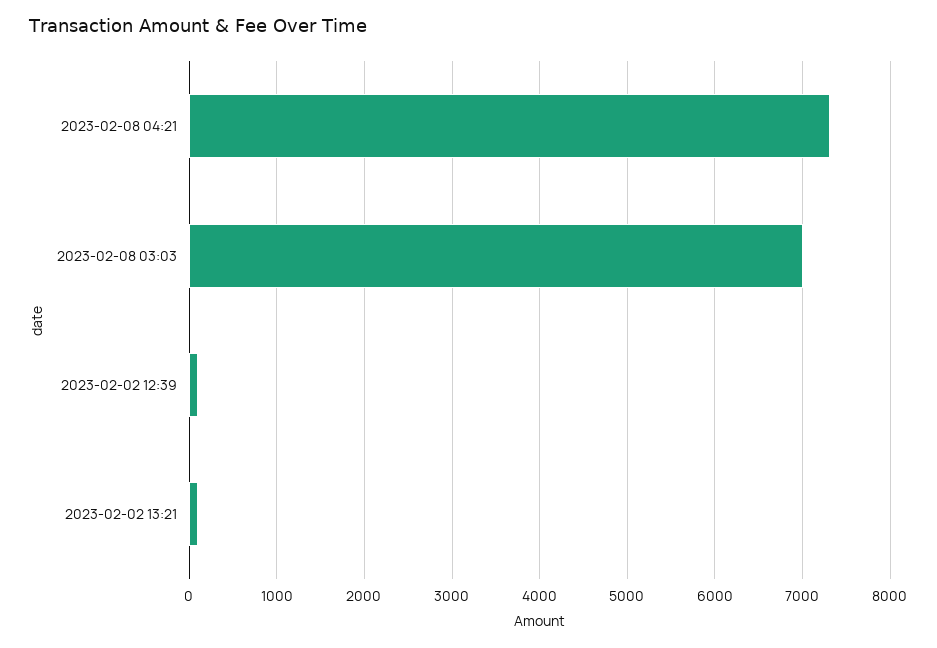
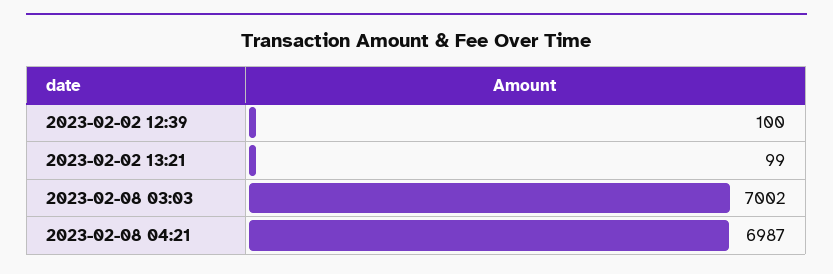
  {
-   "2023-02-08 04:21": 7300,
+   "2023-02-08 04:21": 6987,
    "2023-02-08 03:03": 7002,
    "2023-02-02 12:39": 100,
    "2023-02-02 13:21": 99
  }

